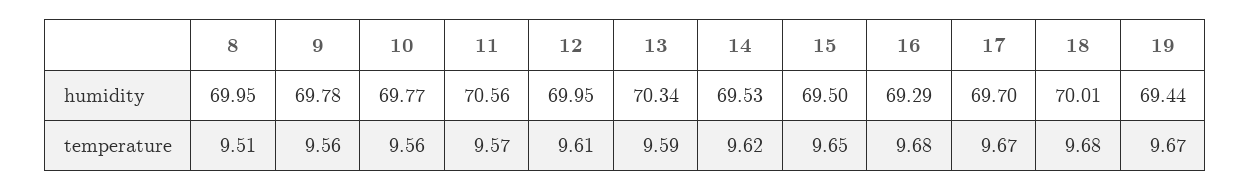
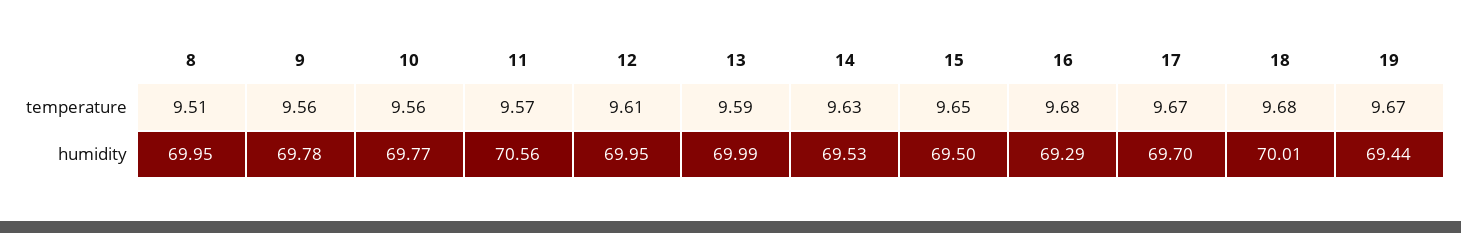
  {
    "8": {
      "humidity": 69.95,
      "temperature": 9.51
    },
    "9": {
      "humidity": 69.78,
      "temperature": 9.56
    },
    "10": {
      "humidity": 69.77,
      "temperature": 9.56
    },
    "11": {
      "humidity": 70.56,
      "temperature": 9.57
    },
    "12": {
      "humidity": 69.95,
      "temperature": 9.61
    },
    "13": {
-     "humidity": 70.34,
+     "humidity": 69.99,
      "temperature": 9.59
    },
    "14": {
      "humidity": 69.53,
-     "temperature": 9.62
+     "temperature": 9.63
    },
    "15": {
      "humidity": 69.5,
      "temperature": 9.65
    },
    "16": {
      "humidity": 69.29,
      "temperature": 9.68
    },
    "17": {
      "humidity": 69.7,
      "temperature": 9.67
    },
    "18": {
      "humidity": 70.01,
      "temperature": 9.68
    },
    "19": {
      "humidity": 69.44,
      "temperature": 9.67
    }
  }

